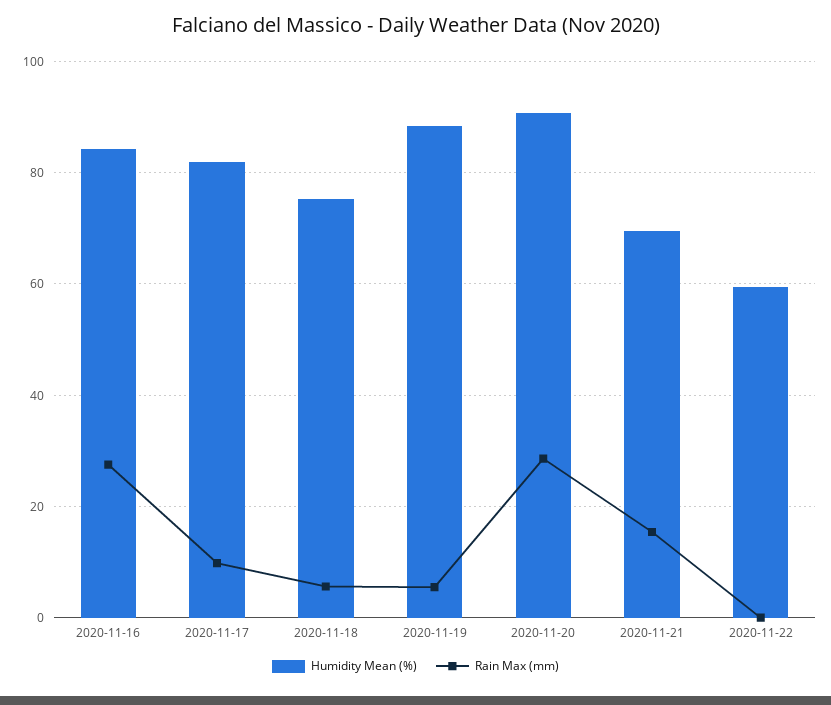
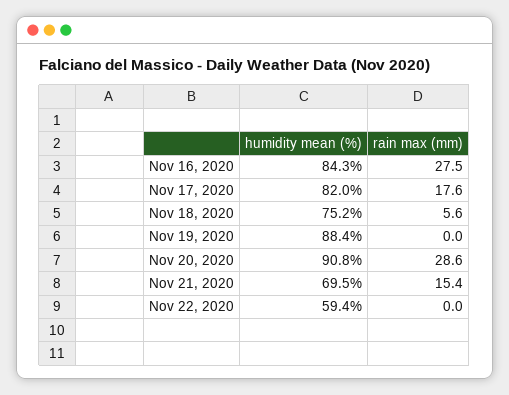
  {
    "Humidity Mean (%)": {
      "2020-11-16": 84.3,
      "2020-11-17": 82,
      "2020-11-18": 75.2,
      "2020-11-19": 88.4,
      "2020-11-20": 90.8,
      "2020-11-21": 69.5,
      "2020-11-22": 59.4
    },
    "Rain Max (mm)": {
      "2020-11-16": 27.5,
-     "2020-11-17": 10,
+     "2020-11-17": 17.6,
      "2020-11-18": 5.6,
-     "2020-11-19": 6,
+     "2020-11-19": 0,
      "2020-11-20": 28.6,
      "2020-11-21": 15.4,
      "2020-11-22": 0
    }
  }

